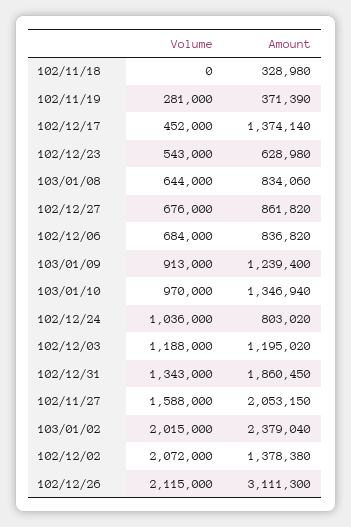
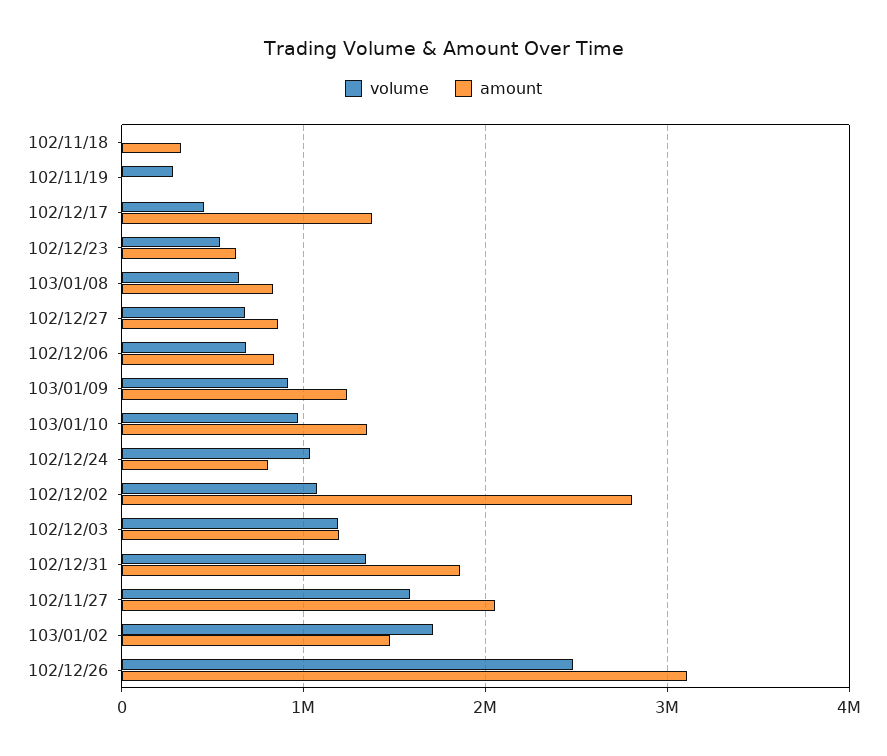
  {
    "Volume": {
      "102/11/18": 0,
      "102/11/19": 281000,
      "102/12/17": 452000,
      "102/12/23": 543000,
      "103/01/08": 644000,
      "102/12/27": 676000,
      "102/12/06": 684000,
      "103/01/09": 913000,
      "103/01/10": 970000,
      "102/12/24": 1036000,
      "102/12/03": 1188000,
      "102/12/31": 1343000,
      "102/11/27": 1588000,
-     "103/01/02": 2015000,
+     "103/01/02": 1700000,
-     "102/12/02": 2072000,
+     "102/12/02": 1100000,
-     "102/12/26": 2115000
+     "102/12/26": 2500000
    },
    "Amount": {
      "102/11/18": 328980,
-     "102/11/19": 371390,
+     "102/11/19": 0,
      "102/12/17": 1374140,
      "102/12/23": 628980,
      "103/01/08": 834060,
      "102/12/27": 861820,
      "102/12/06": 836820,
      "103/01/09": 1239400,
      "103/01/10": 1346940,
      "102/12/24": 803020,
      "102/12/03": 1195020,
      "102/12/31": 1860450,
      "102/11/27": 2053150,
-     "103/01/02": 2379040,
+     "103/01/02": 1500000,
-     "102/12/02": 1378380,
+     "102/12/02": 2800000,
      "102/12/26": 3111300
    }
  }

